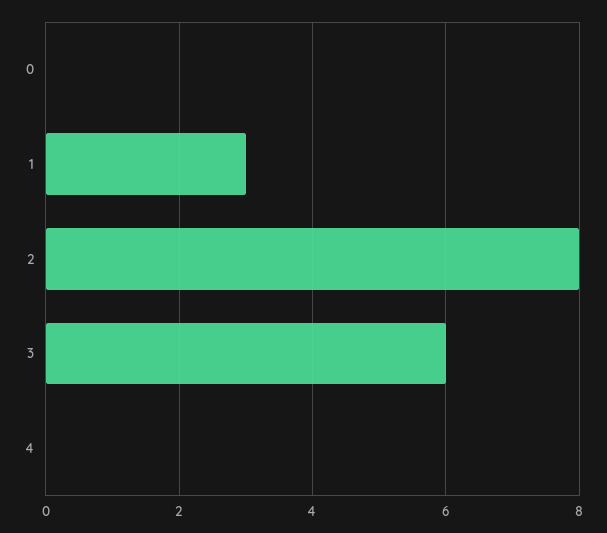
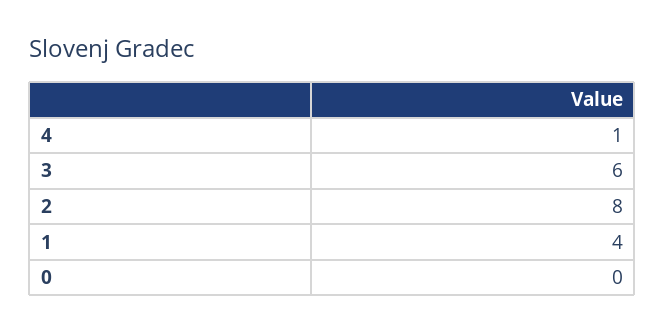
  {
    "0": 0,
-   "1": 3,
+   "1": 4,
    "2": 8,
    "3": 6,
-   "4": 0
+   "4": 1
  }

